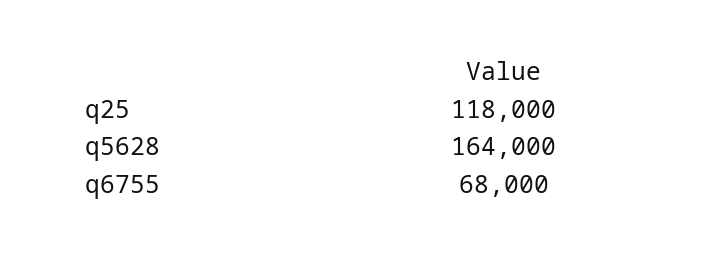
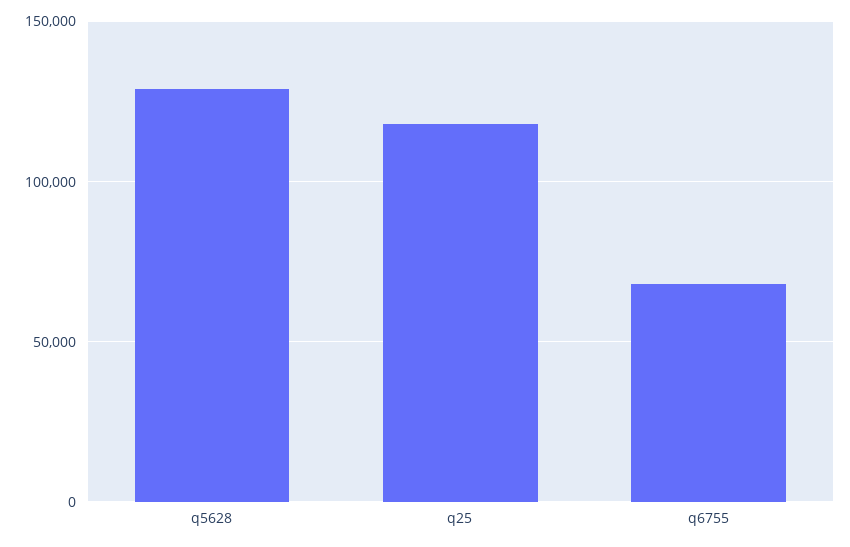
  {
    "q25": 118000,
-   "q5628": 164000,
+   "q5628": 130000,
    "q6755": 68000
  }

